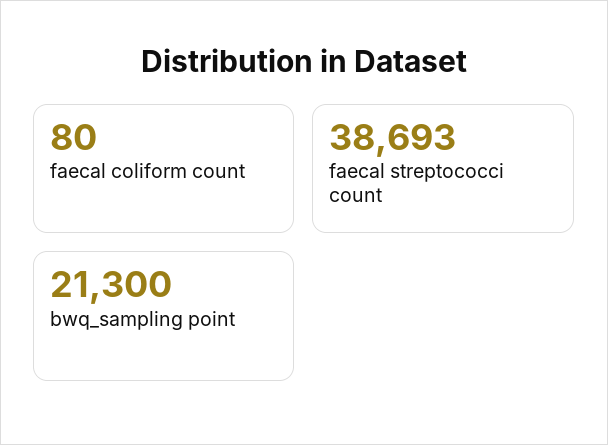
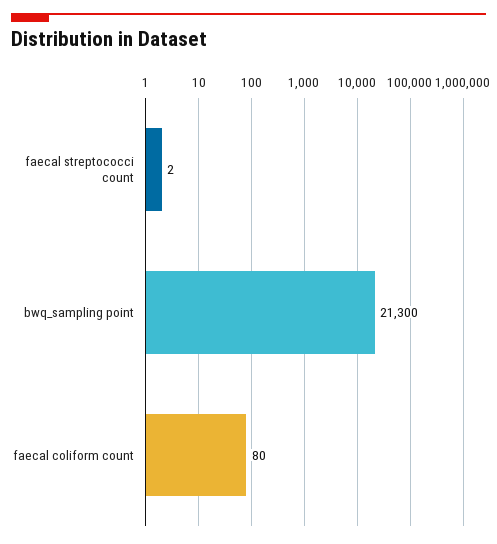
  {
    "faecal coliform count": 80,
-   "faecal streptococci count": 38693,
+   "faecal streptococci count": 2,
    "bwq_sampling point": 21300
  }

